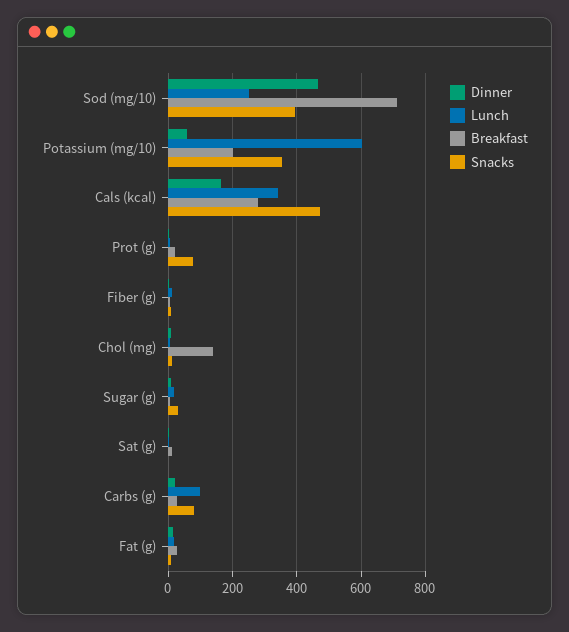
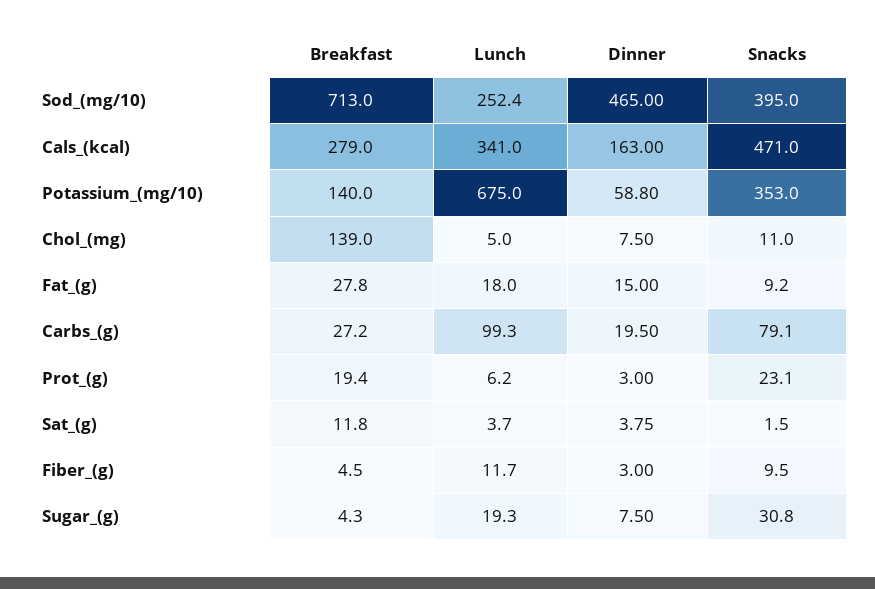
  {
    "Dinner": {
      "Sod (mg/10)": 465,
      "Potassium (mg/10)": 58.8,
      "Cals (kcal)": 163,
      "Prot (g)": 3,
      "Fiber (g)": 3,
      "Chol (mg)": 7.5,
      "Sugar (g)": 7.5,
      "Sat (g)": 3.75,
      "Carbs (g)": 19.5,
      "Fat (g)": 15
    },
    "Lunch": {
      "Sod (mg/10)": 252.4,
-     "Potassium (mg/10)": 600,
+     "Potassium (mg/10)": 675,
      "Cals (kcal)": 341,
      "Prot (g)": 6.2,
      "Fiber (g)": 11.7,
      "Chol (mg)": 5,
      "Sugar (g)": 19.3,
      "Sat (g)": 3.7,
      "Carbs (g)": 99.3,
      "Fat (g)": 18
    },
    "Breakfast": {
      "Sod (mg/10)": 713,
-     "Potassium (mg/10)": 200,
+     "Potassium (mg/10)": 140,
      "Cals (kcal)": 279,
      "Prot (g)": 19.4,
      "Fiber (g)": 4.5,
      "Chol (mg)": 139,
      "Sugar (g)": 4.3,
      "Sat (g)": 11.8,
      "Carbs (g)": 27.2,
      "Fat (g)": 27.8
    },
    "Snacks": {
      "Sod (mg/10)": 395,
      "Potassium (mg/10)": 353,
      "Cals (kcal)": 471,
-     "Prot (g)": 80,
+     "Prot (g)": 23.1,
      "Fiber (g)": 9.5,
      "Chol (mg)": 11,
      "Sugar (g)": 30.8,
      "Sat (g)": 1.5,
      "Carbs (g)": 79.1,
      "Fat (g)": 9.2
    }
  }

